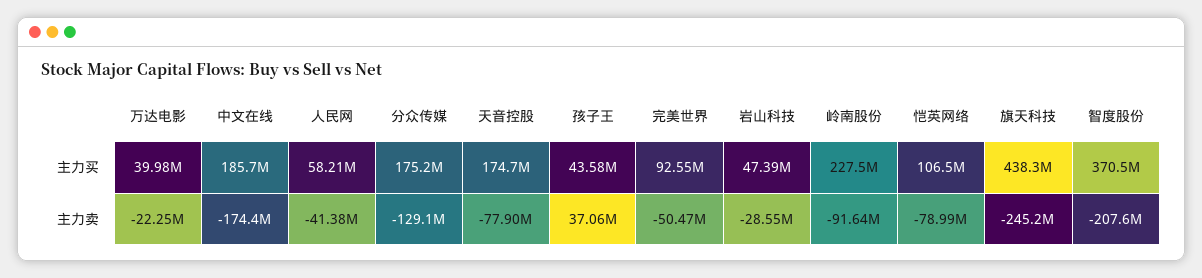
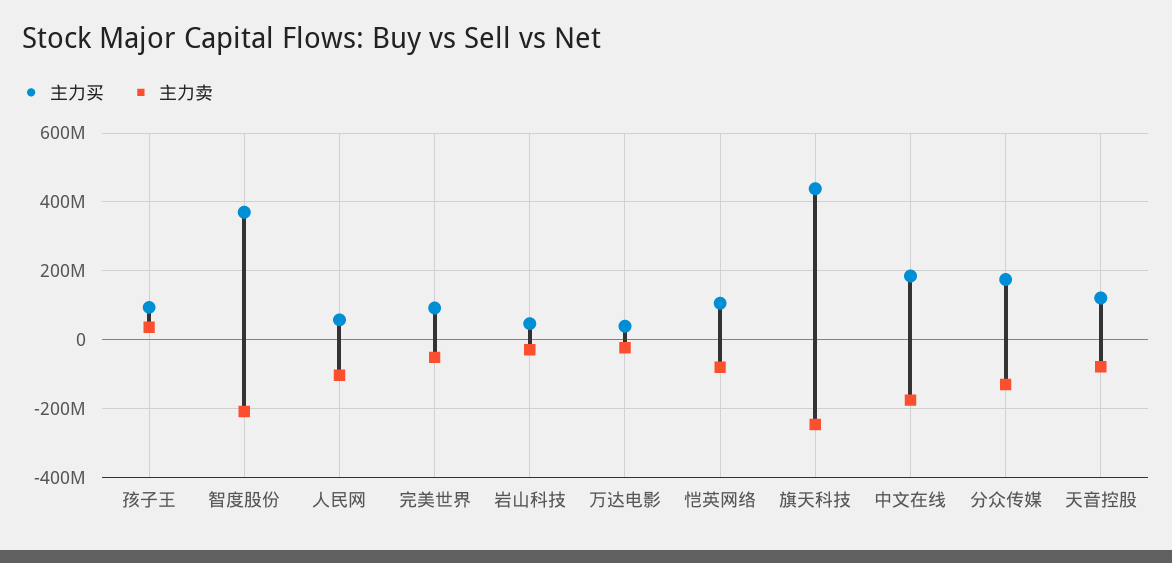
  {
    "主力买": {
      "万达电影": 39980000,
      "中文在线": 185700000,
      "人民网": 58210000,
      "分众传媒": 175200000,
-     "天音控股": 174700000,
+     "天音控股": 120000000,
-     "孩子王": 43580000,
+     "孩子王": 100000000,
      "完美世界": 92550000,
      "岩山科技": 47390000,
-     "岭南股份": 227500000,
      "恺英网络": 106500000,
      "旗天科技": 438300000,
      "智度股份": 370500000
    },
    "主力卖": {
      "万达电影": -22250000,
      "中文在线": -174400000,
-     "人民网": -41380000,
+     "人民网": -100000000,
      "分众传媒": -129100000,
      "天音控股": -77900000,
      "孩子王": 37060000,
      "完美世界": -50470000,
      "岩山科技": -28550000,
-     "岭南股份": -91640000,
      "恺英网络": -78990000,
      "旗天科技": -245200000,
      "智度股份": -207600000
    }
  }

